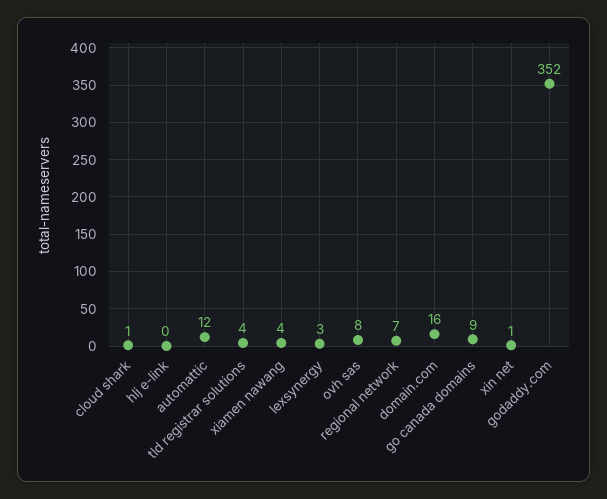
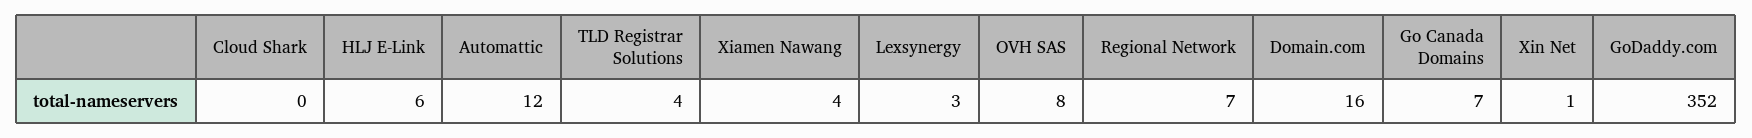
  {
-   "cloud shark": 1,
+   "cloud shark": 0,
-   "hlj e-link": 0,
+   "hlj e-link": 6,
    "automattic": 12,
    "tld registrar solutions": 4,
    "xiamen nawang": 4,
    "lexsynergy": 3,
    "ovh sas": 8,
    "regional network": 7,
    "domain.com": 16,
-   "go canada domains": 9,
+   "go canada domains": 7,
    "xin net": 1,
    "godaddy.com": 352
  }

